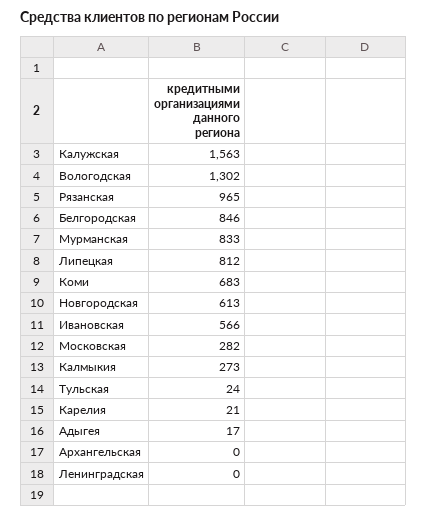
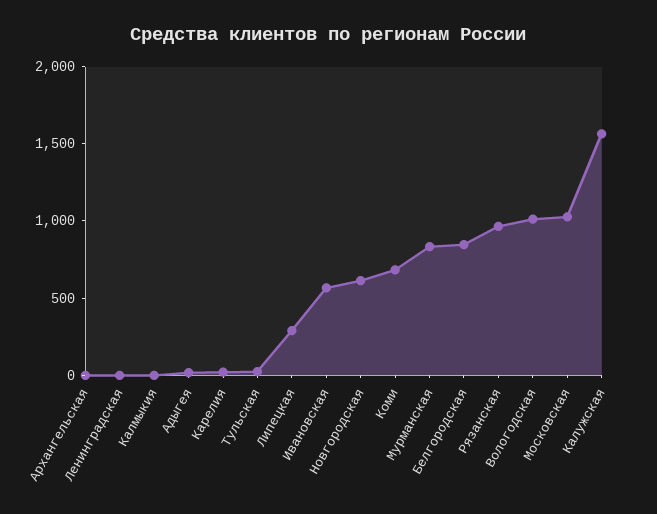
  {
    "Калужская": 1563,
-   "Вологодская": 1302,
+   "Вологодская": 1000,
    "Рязанская": 965,
    "Белгородская": 846,
    "Мурманская": 833,
-   "Липецкая": 812,
+   "Липецкая": 300,
    "Коми": 683,
    "Новгородская": 613,
    "Ивановская": 566,
-   "Московская": 282,
+   "Московская": 1000,
-   "Калмыкия": 273,
+   "Калмыкия": 0,
    "Тульская": 24,
    "Карелия": 21,
    "Адыгея": 17,
    "Архангельская": 0,
    "Ленинградская": 0
  }

